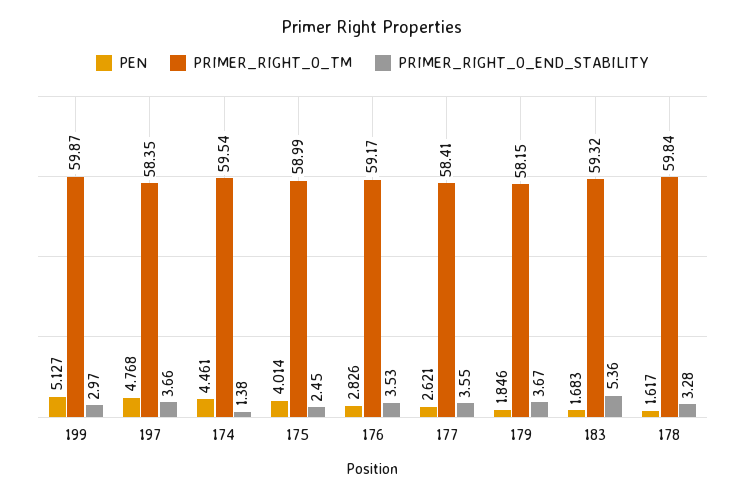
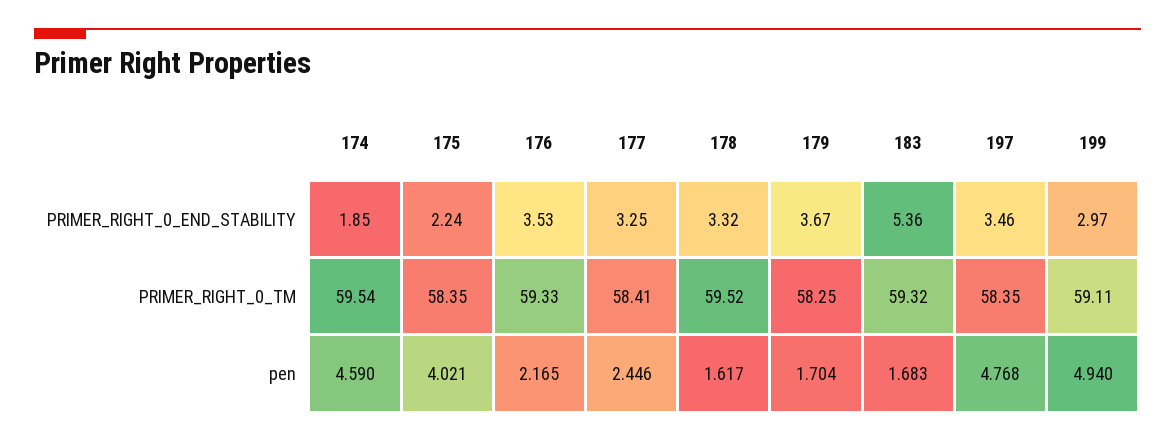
  {
    "PEN": {
-     "199": 5.127,
+     "199": 4.94,
      "197": 4.768,
-     "174": 4.461,
+     "174": 4.59,
-     "175": 4.014,
+     "175": 4.021,
-     "176": 2.826,
+     "176": 2.165,
-     "177": 2.621,
+     "177": 2.446,
-     "179": 1.846,
+     "179": 1.704,
      "183": 1.683,
      "178": 1.617
    },
    "PRIMER_RIGHT_0_TM": {
-     "199": 59.87,
+     "199": 59.11,
      "197": 58.35,
      "174": 59.54,
-     "175": 58.99,
+     "175": 58.35,
-     "176": 59.17,
+     "176": 59.33,
      "177": 58.41,
-     "179": 58.15,
+     "179": 58.25,
      "183": 59.32,
-     "178": 59.84
+     "178": 59.52
    },
    "PRIMER_RIGHT_0_END_STABILITY": {
      "199": 2.97,
-     "197": 3.66,
+     "197": 3.46,
-     "174": 1.38,
+     "174": 1.85,
-     "175": 2.45,
+     "175": 2.24,
      "176": 3.53,
-     "177": 3.55,
+     "177": 3.25,
      "179": 3.67,
      "183": 5.36,
-     "178": 3.28
+     "178": 3.32
    }
  }

